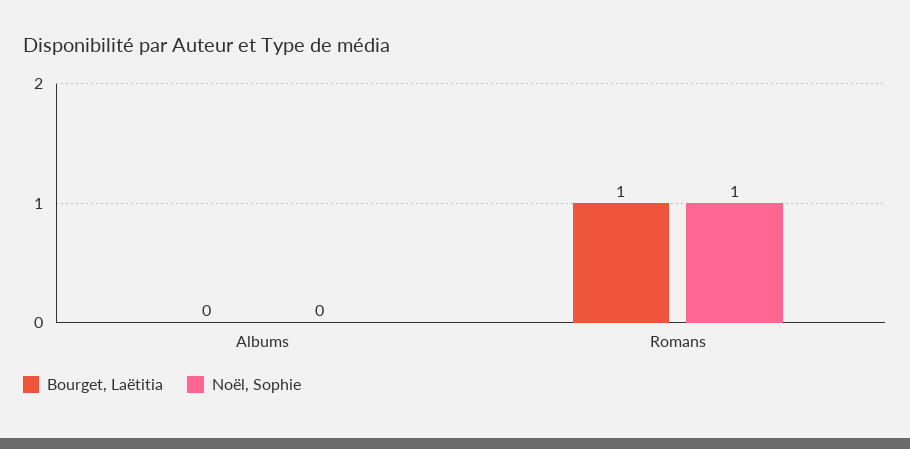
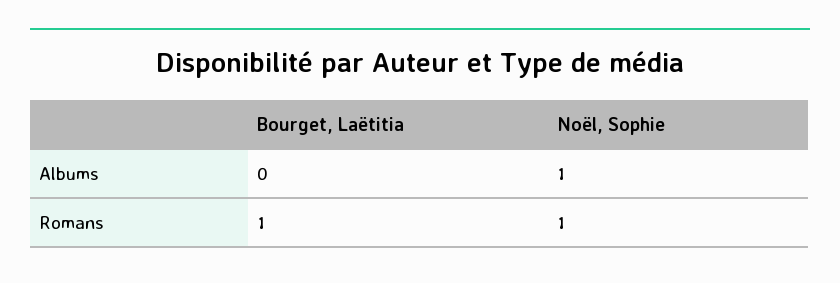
  {
    "Bourget, Laëtitia": {
      "Albums": 0,
      "Romans": 1
    },
    "Noël, Sophie": {
-     "Albums": 0,
+     "Albums": 1,
      "Romans": 1
    }
  }

